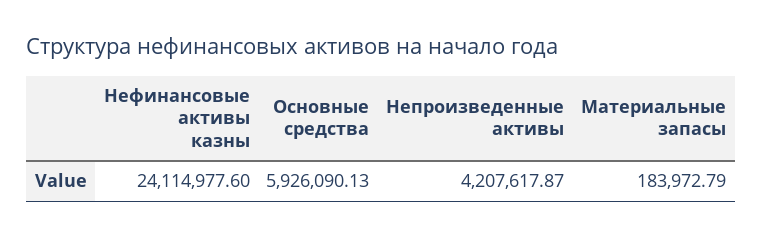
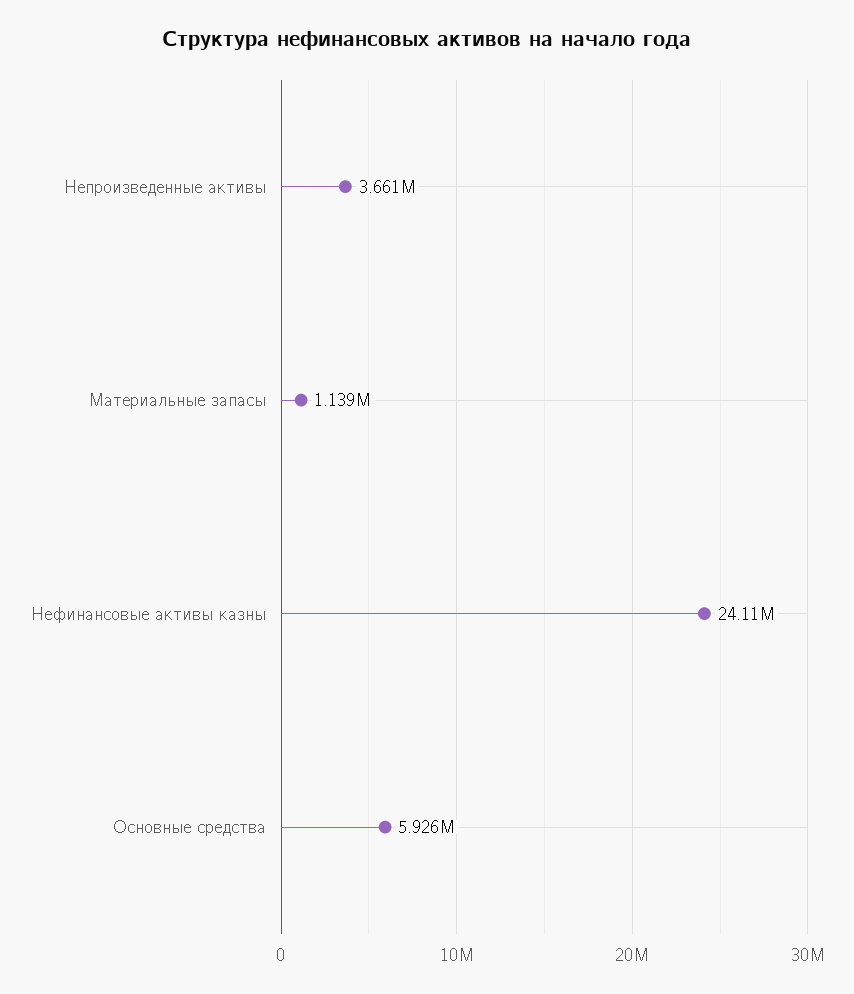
  {
    "Нефинансовые активы казны": 24114977.6,
    "Основные средства": 5926090.13,
-   "Непроизведенные активы": 4207617.87,
+   "Непроизведенные активы": 3661000,
-   "Материальные запасы": 183972.79
+   "Материальные запасы": 1139000
  }

